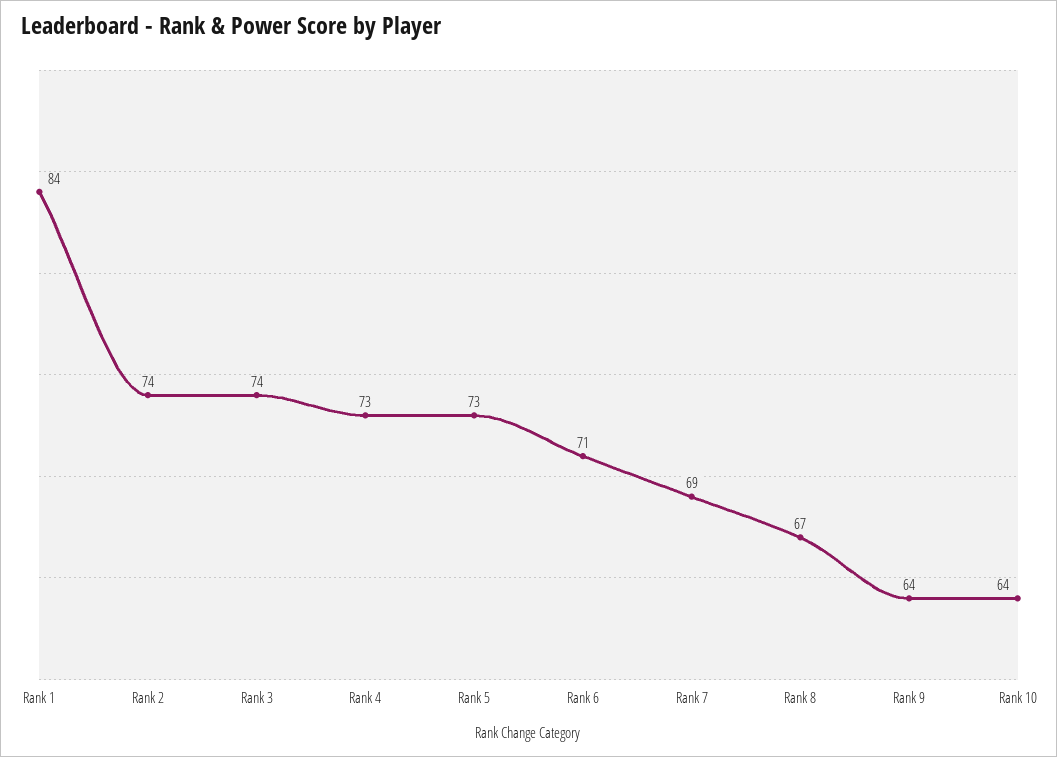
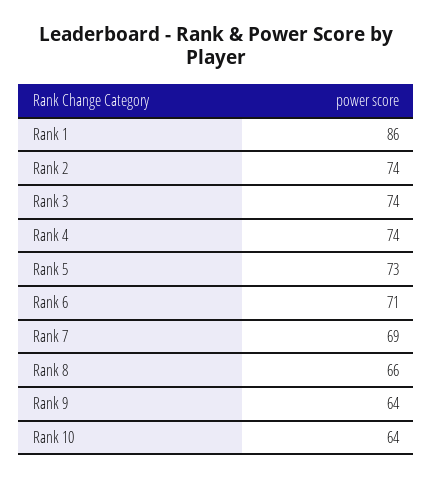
  {
-   "Rank 1": 84,
+   "Rank 1": 86,
    "Rank 2": 74,
    "Rank 3": 74,
-   "Rank 4": 73,
+   "Rank 4": 74,
    "Rank 5": 73,
    "Rank 6": 71,
    "Rank 7": 69,
-   "Rank 8": 67,
+   "Rank 8": 66,
    "Rank 9": 64,
    "Rank 10": 64
  }

